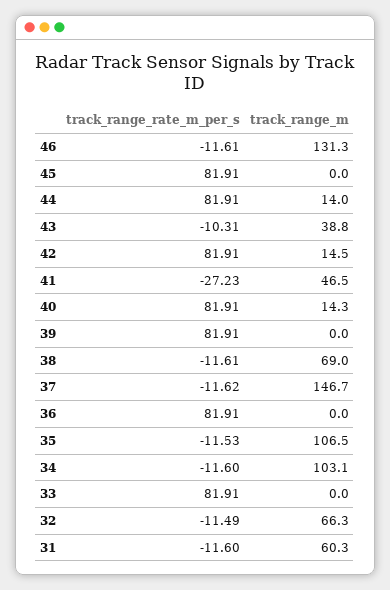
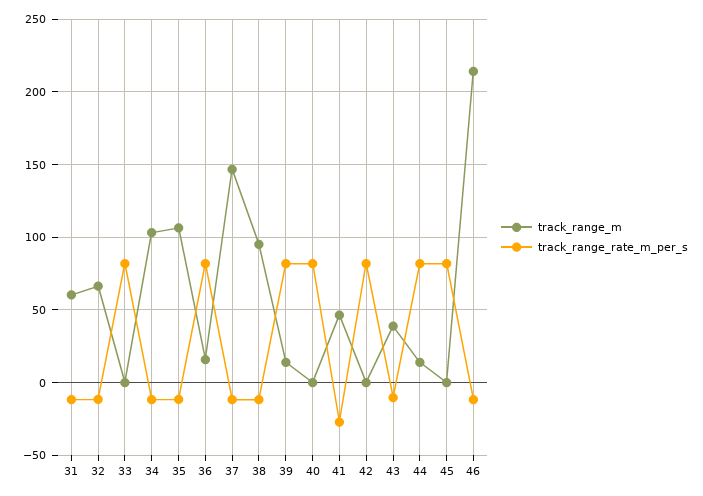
  {
    "track_range_rate_m_per_s": {
      "46": -11.61,
      "45": 81.91,
      "44": 81.91,
      "43": -10.31,
      "42": 81.91,
      "41": -27.23,
      "40": 81.91,
      "39": 81.91,
      "38": -11.61,
      "37": -11.62,
      "36": 81.91,
      "35": -11.53,
      "34": -11.6,
      "33": 81.91,
      "32": -11.49,
      "31": -11.6
    },
    "track_range_m": {
-     "46": 131.3,
+     "46": 215,
      "45": 0,
      "44": 14,
      "43": 38.8,
-     "42": 14.5,
+     "42": 0,
      "41": 46.5,
-     "40": 14.3,
+     "40": 0,
-     "39": 0,
+     "39": 15,
-     "38": 69,
+     "38": 95,
      "37": 146.7,
-     "36": 0,
+     "36": 15,
      "35": 106.5,
      "34": 103.1,
      "33": 0,
      "32": 66.3,
      "31": 60.3
    }
  }

